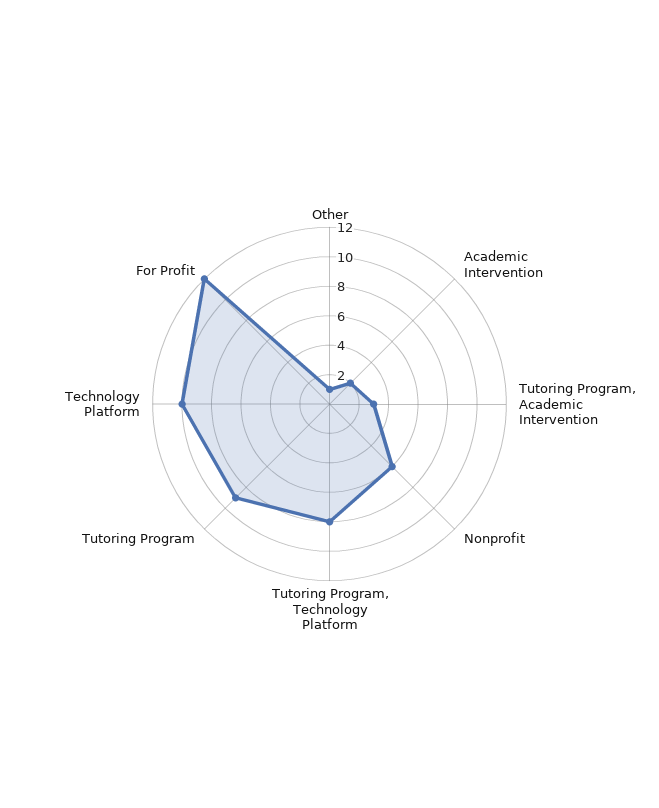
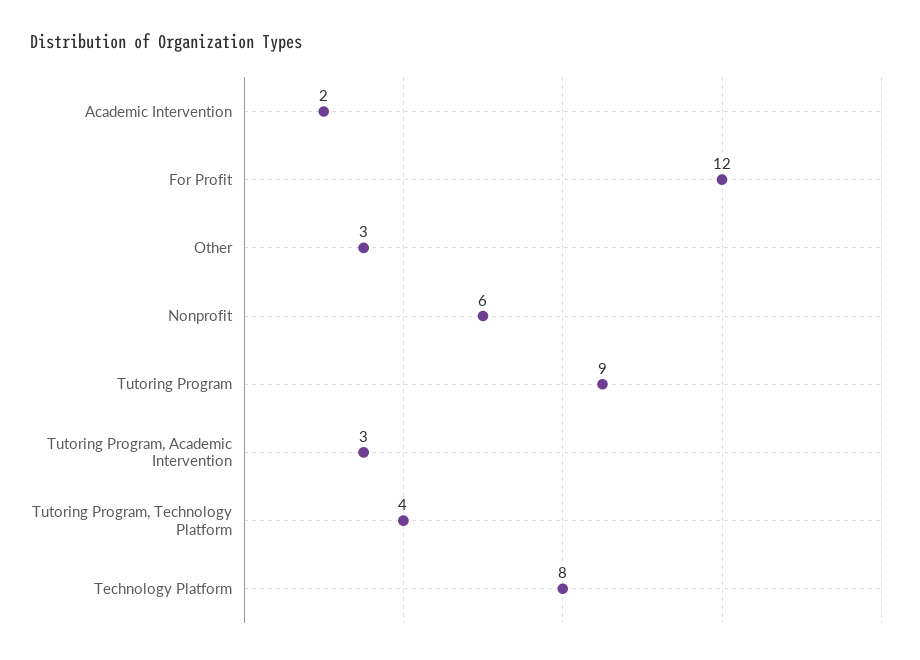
  {
-   "Other": 1,
+   "Other": 3,
    "Academic Intervention": 2,
    "Tutoring Program, Academic Intervention": 3,
    "Nonprofit": 6,
-   "Tutoring Program, Technology Platform": 8,
+   "Tutoring Program, Technology Platform": 4,
    "Tutoring Program": 9,
-   "Technology Platform": 10,
+   "Technology Platform": 8,
    "For Profit": 12
  }

